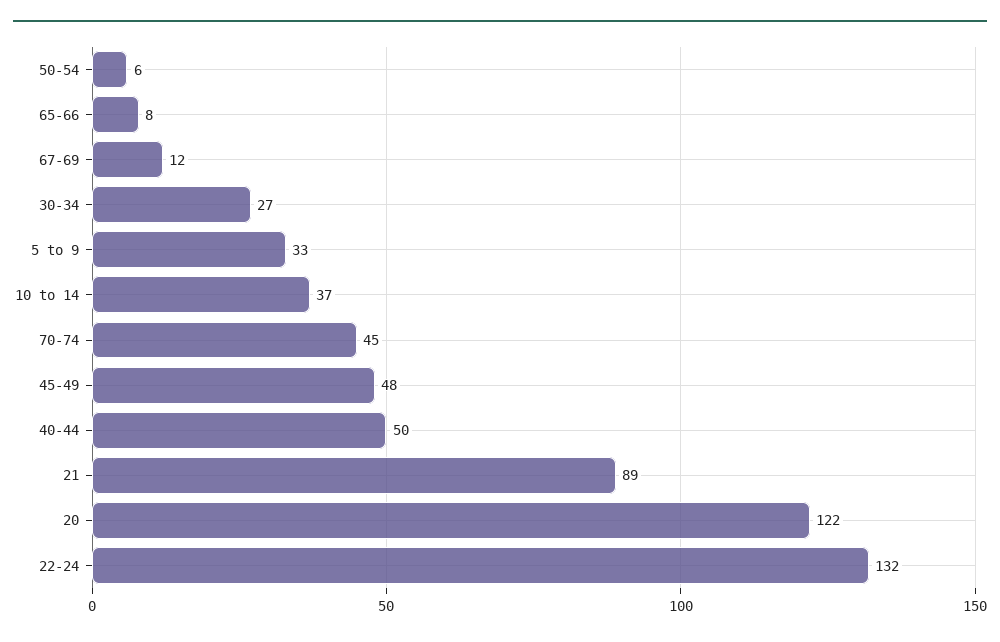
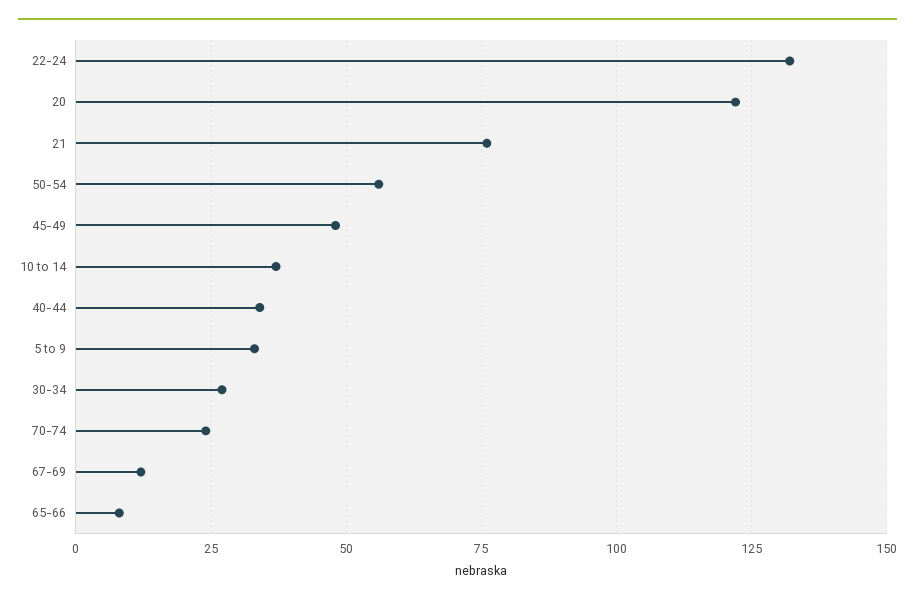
  {
-   "50-54": 6,
+   "50-54": 55,
    "65-66": 8,
    "67-69": 12,
    "30-34": 27,
    "5 to 9": 33,
    "10 to 14": 37,
-   "70-74": 45,
+   "70-74": 25,
    "45-49": 48,
-   "40-44": 50,
+   "40-44": 35,
-   "21": 89,
+   "21": 75,
    "20": 122,
    "22-24": 132
  }

